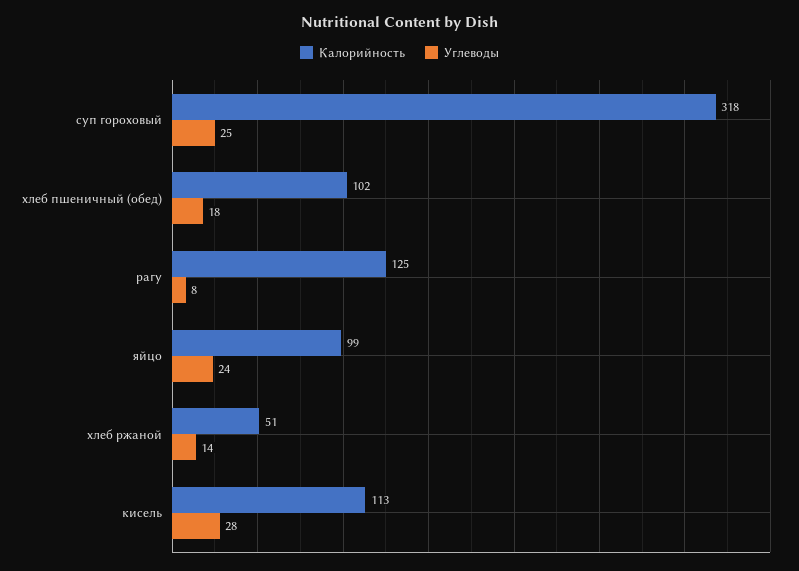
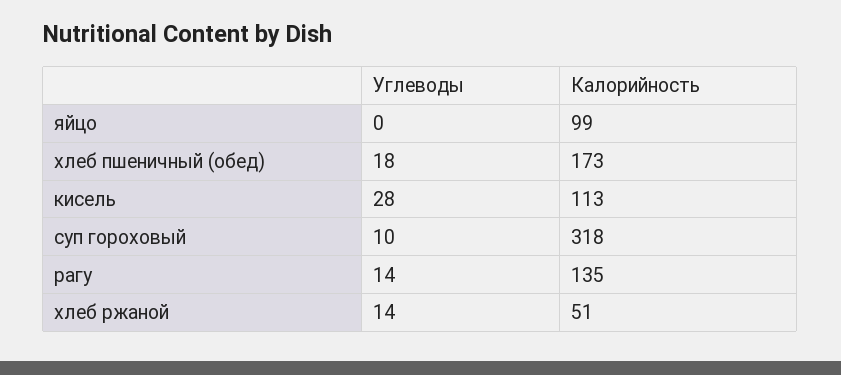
  {
    "Калорийность": {
      "суп гороховый": 318,
-     "хлеб пшеничный (обед)": 102,
+     "хлеб пшеничный (обед)": 173,
-     "рагу": 125,
+     "рагу": 135,
      "яйцо": 99,
      "хлеб ржаной": 51,
      "кисель": 113
    },
    "Углеводы": {
-     "суп гороховый": 25,
+     "суп гороховый": 10,
      "хлеб пшеничный (обед)": 18,
-     "рагу": 8,
+     "рагу": 14,
-     "яйцо": 24,
+     "яйцо": 0,
      "хлеб ржаной": 14,
      "кисель": 28
    }
  }

